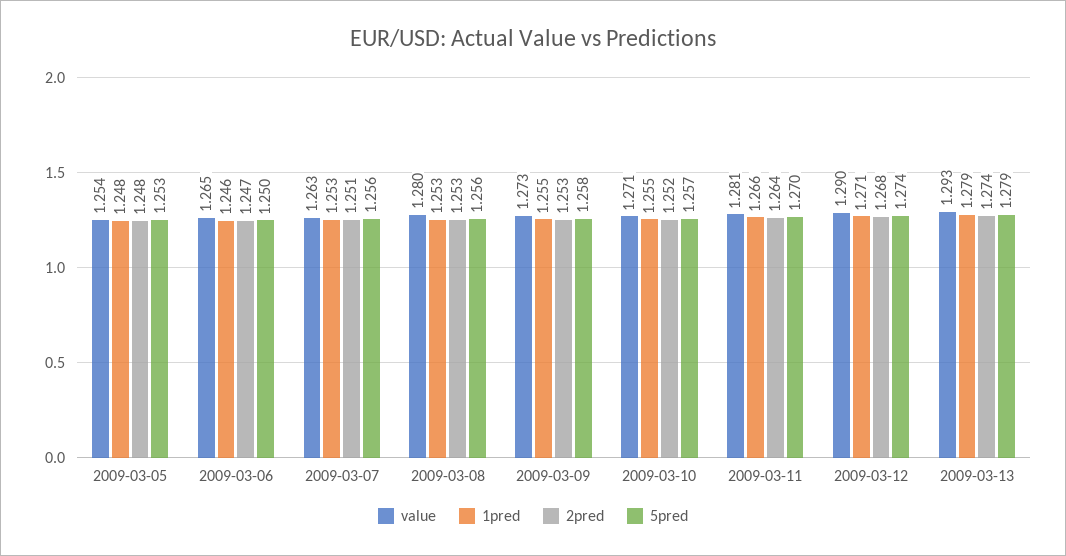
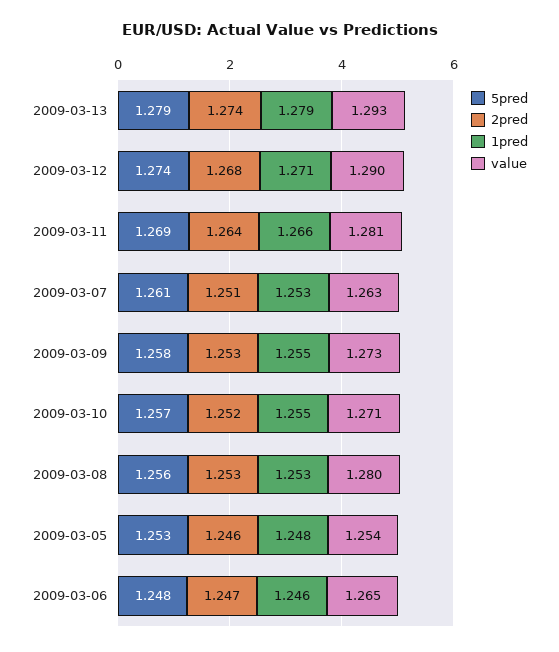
  {
    "value": {
      "2009-03-05": 1.254,
      "2009-03-06": 1.265,
      "2009-03-07": 1.263,
      "2009-03-08": 1.28,
      "2009-03-09": 1.273,
      "2009-03-10": 1.271,
      "2009-03-11": 1.281,
      "2009-03-12": 1.29,
      "2009-03-13": 1.293
    },
    "1pred": {
      "2009-03-05": 1.248,
      "2009-03-06": 1.246,
      "2009-03-07": 1.253,
      "2009-03-08": 1.253,
      "2009-03-09": 1.255,
      "2009-03-10": 1.255,
      "2009-03-11": 1.266,
      "2009-03-12": 1.271,
      "2009-03-13": 1.279
    },
    "2pred": {
-     "2009-03-05": 1.248,
+     "2009-03-05": 1.246,
      "2009-03-06": 1.247,
      "2009-03-07": 1.251,
      "2009-03-08": 1.253,
      "2009-03-09": 1.253,
      "2009-03-10": 1.252,
      "2009-03-11": 1.264,
      "2009-03-12": 1.268,
      "2009-03-13": 1.274
    },
    "5pred": {
      "2009-03-05": 1.253,
-     "2009-03-06": 1.25,
+     "2009-03-06": 1.248,
-     "2009-03-07": 1.256,
+     "2009-03-07": 1.261,
      "2009-03-08": 1.256,
      "2009-03-09": 1.258,
      "2009-03-10": 1.257,
-     "2009-03-11": 1.27,
+     "2009-03-11": 1.269,
      "2009-03-12": 1.274,
      "2009-03-13": 1.279
    }
  }

